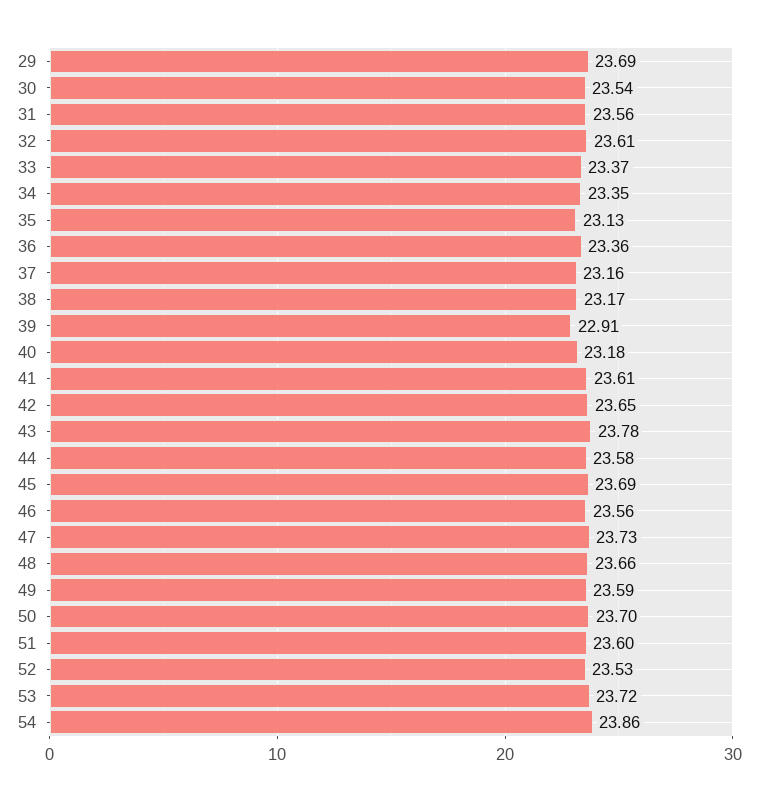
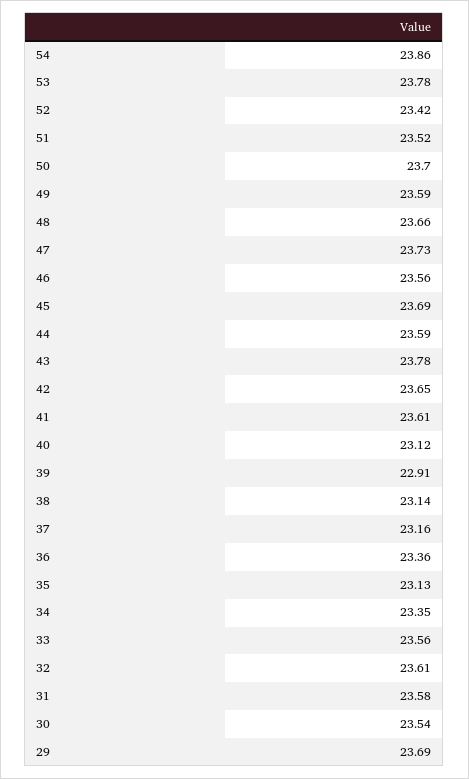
  {
    "29": 23.69,
    "30": 23.54,
-   "31": 23.56,
+   "31": 23.58,
    "32": 23.61,
-   "33": 23.37,
+   "33": 23.56,
    "34": 23.35,
    "35": 23.13,
    "36": 23.36,
    "37": 23.16,
-   "38": 23.17,
+   "38": 23.14,
    "39": 22.91,
-   "40": 23.18,
+   "40": 23.12,
    "41": 23.61,
    "42": 23.65,
    "43": 23.78,
-   "44": 23.58,
+   "44": 23.59,
    "45": 23.69,
    "46": 23.56,
    "47": 23.73,
    "48": 23.66,
    "49": 23.59,
    "50": 23.7,
-   "51": 23.6,
+   "51": 23.52,
-   "52": 23.53,
+   "52": 23.42,
-   "53": 23.72,
+   "53": 23.78,
    "54": 23.86
  }

